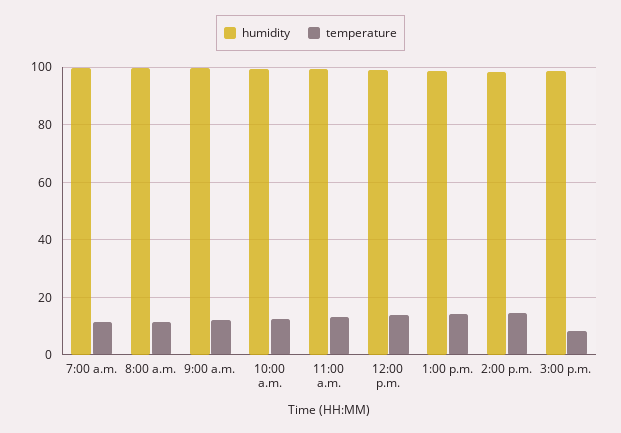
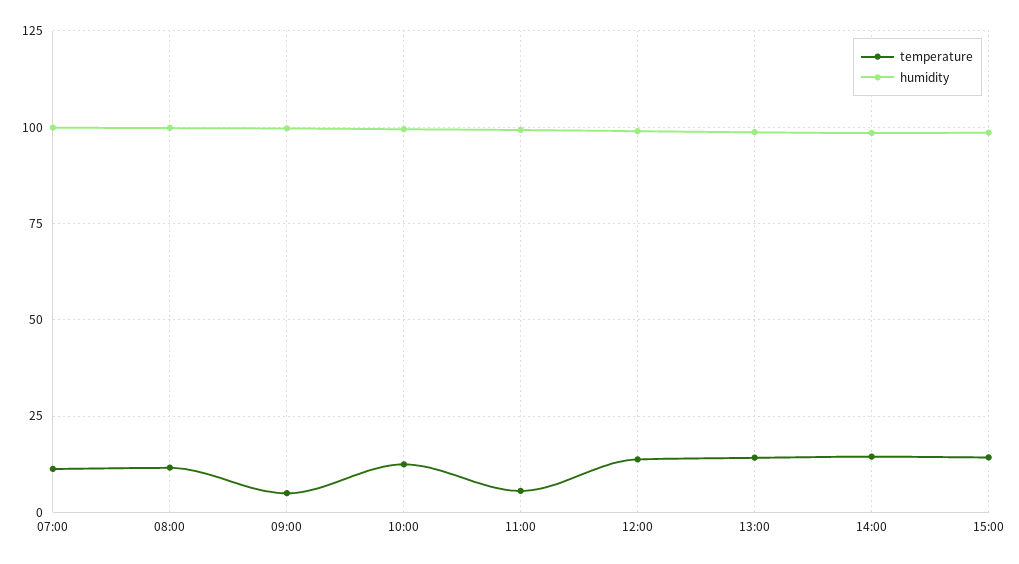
  {
    "humidity": {
      "7:00 a.m.": 100,
      "8:00 a.m.": 100,
      "9:00 a.m.": 100,
      "10:00 a.m.": 100,
      "11:00 a.m.": 100,
      "12:00 p.m.": 100,
      "1:00 p.m.": 97.5,
      "2:00 p.m.": 97.5,
      "3:00 p.m.": 97.5
    },
    "temperature": {
      "7:00 a.m.": 12.5,
      "8:00 a.m.": 12.5,
-     "9:00 a.m.": 12.5,
+     "9:00 a.m.": 5,
      "10:00 a.m.": 12.5,
-     "11:00 a.m.": 12.5,
+     "11:00 a.m.": 5,
      "12:00 p.m.": 15,
      "1:00 p.m.": 15,
      "2:00 p.m.": 15,
-     "3:00 p.m.": 7.5
+     "3:00 p.m.": 15
    }
  }

